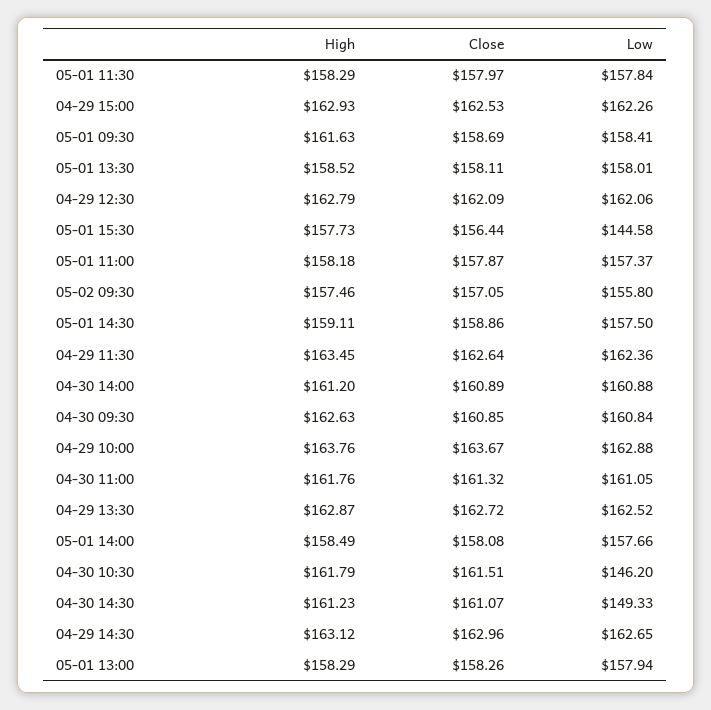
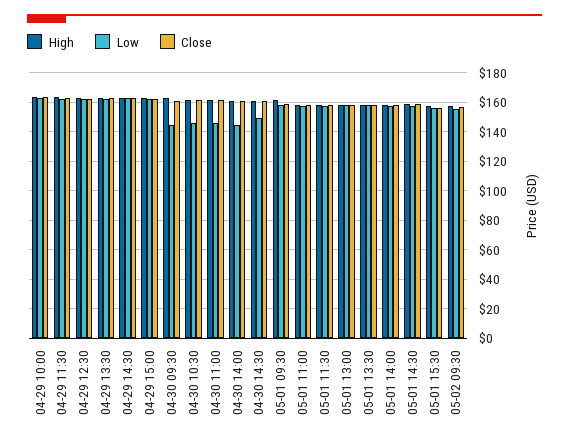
  {
    "High": {
      "05-01 11:30": 158.29,
      "04-29 15:00": 162.93,
      "05-01 09:30": 161.63,
      "05-01 13:30": 158.52,
      "04-29 12:30": 162.79,
      "05-01 15:30": 157.73,
      "05-01 11:00": 158.18,
      "05-02 09:30": 157.46,
      "05-01 14:30": 159.11,
      "04-29 11:30": 163.45,
      "04-30 14:00": 161.2,
      "04-30 09:30": 162.63,
      "04-29 10:00": 163.76,
      "04-30 11:00": 161.76,
      "04-29 13:30": 162.87,
      "05-01 14:00": 158.49,
      "04-30 10:30": 161.79,
      "04-30 14:30": 161.23,
      "04-29 14:30": 163.12,
      "05-01 13:00": 158.29
    },
    "Close": {
      "05-01 11:30": 157.97,
      "04-29 15:00": 162.53,
      "05-01 09:30": 158.69,
      "05-01 13:30": 158.11,
      "04-29 12:30": 162.09,
      "05-01 15:30": 156.44,
      "05-01 11:00": 157.87,
      "05-02 09:30": 157.05,
      "05-01 14:30": 158.86,
      "04-29 11:30": 162.64,
      "04-30 14:00": 160.89,
      "04-30 09:30": 160.85,
      "04-29 10:00": 163.67,
      "04-30 11:00": 161.32,
      "04-29 13:30": 162.72,
      "05-01 14:00": 158.08,
      "04-30 10:30": 161.51,
      "04-30 14:30": 161.07,
      "04-29 14:30": 162.96,
      "05-01 13:00": 158.26
    },
    "Low": {
      "05-01 11:30": 157.84,
      "04-29 15:00": 162.26,
      "05-01 09:30": 158.41,
      "05-01 13:30": 158.01,
      "04-29 12:30": 162.06,
-     "05-01 15:30": 144.58,
+     "05-01 15:30": 155,
      "05-01 11:00": 157.37,
      "05-02 09:30": 155.8,
      "05-01 14:30": 157.5,
      "04-29 11:30": 162.36,
-     "04-30 14:00": 160.88,
+     "04-30 14:00": 145,
-     "04-30 09:30": 160.84,
+     "04-30 09:30": 145,
      "04-29 10:00": 162.88,
-     "04-30 11:00": 161.05,
+     "04-30 11:00": 145,
      "04-29 13:30": 162.52,
      "05-01 14:00": 157.66,
      "04-30 10:30": 146.2,
      "04-30 14:30": 149.33,
      "04-29 14:30": 162.65,
      "05-01 13:00": 157.94
    }
  }

